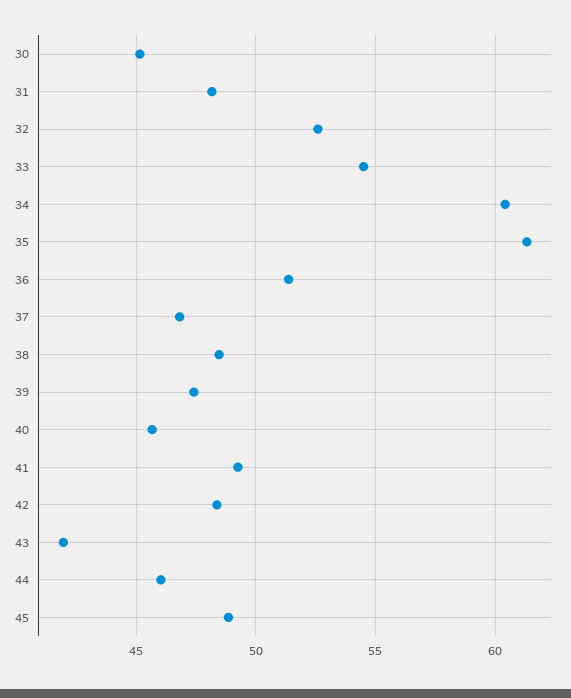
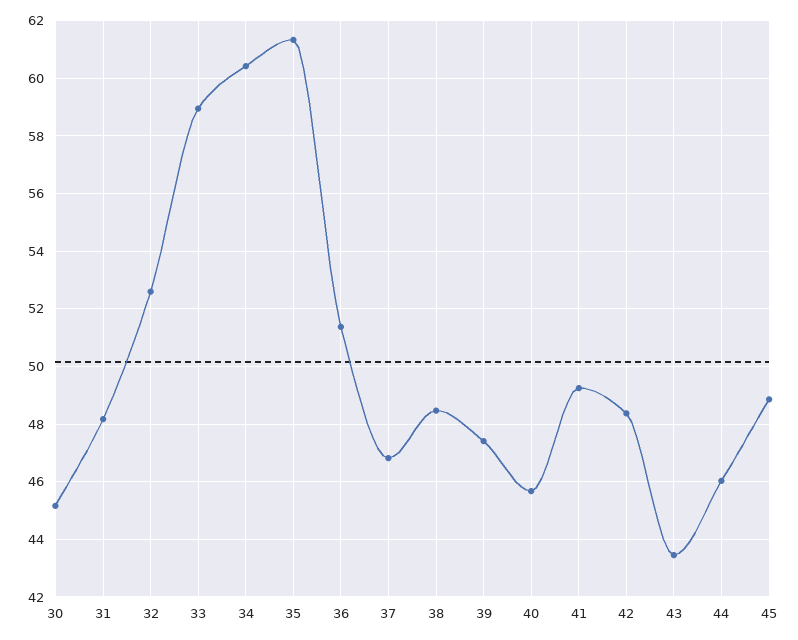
  {
    "30": 45.25,
    "31": 48.25,
    "32": 52.5,
-   "33": 54.5,
+   "33": 59,
    "34": 60.5,
    "35": 61.25,
    "36": 51.25,
    "37": 46.75,
    "38": 48.5,
    "39": 47.5,
    "40": 45.75,
    "41": 49.25,
    "42": 48.25,
-   "43": 42,
+   "43": 43.5,
    "44": 46,
    "45": 48.75
  }

